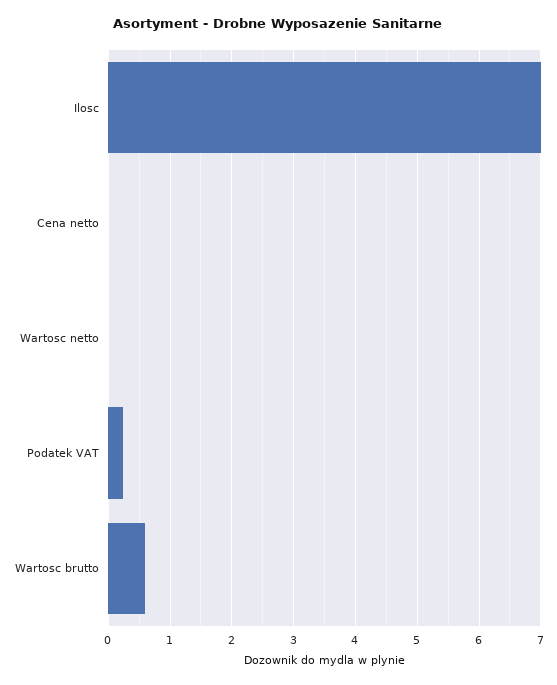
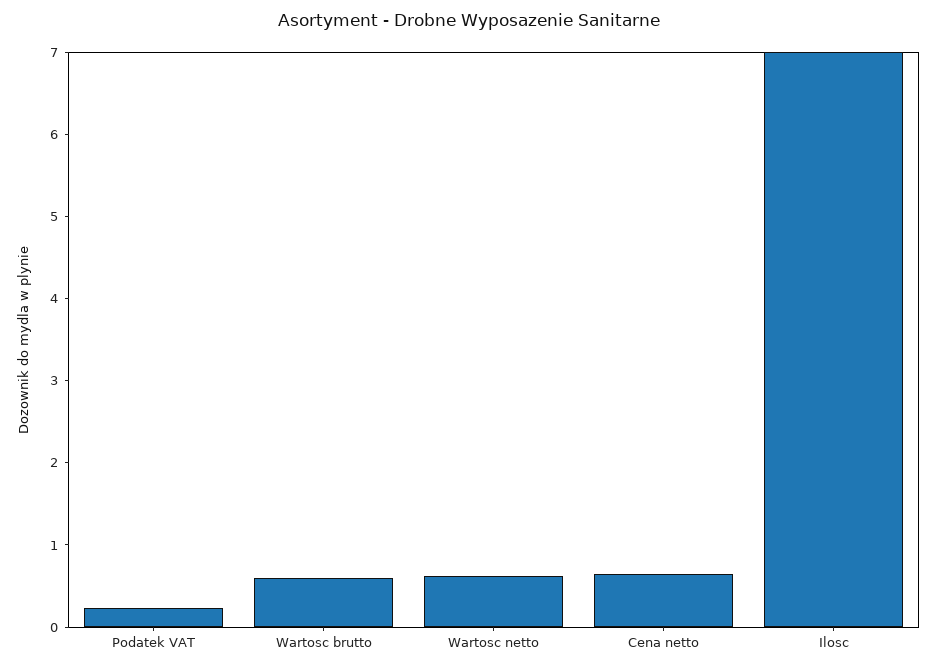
  {
    "Ilosc": 7,
-   "Cena netto": 0,
+   "Cena netto": 0.6,
-   "Wartosc netto": 0,
+   "Wartosc netto": 0.6,
    "Podatek VAT": 0.2,
    "Wartosc brutto": 0.6
  }

